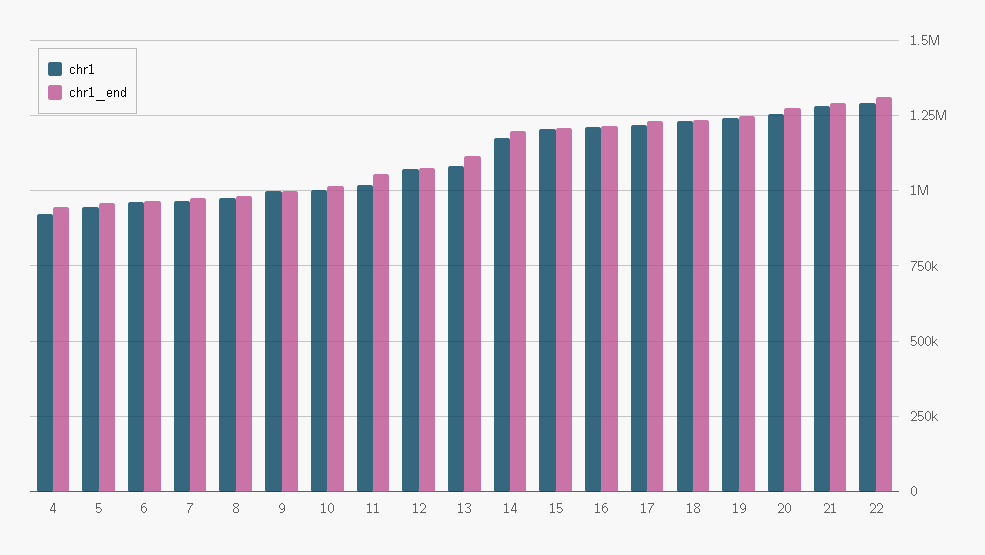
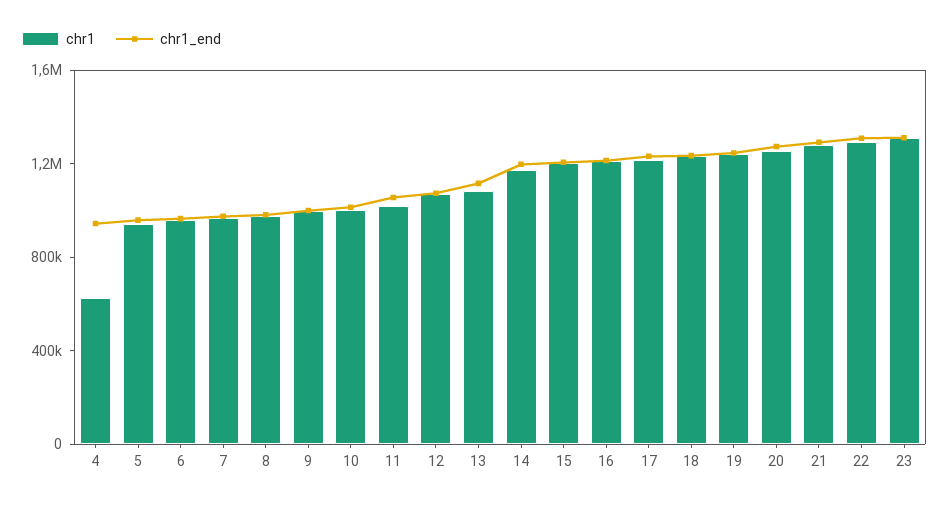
  {
    "chr1": {
-     "4": 925000,
+     "4": 600000,
      "5": 950000,
      "6": 950000,
      "7": 975000,
      "8": 975000,
      "9": 1000000,
      "10": 1000000,
      "11": 1025000,
      "12": 1075000,
      "13": 1075000,
      "14": 1175000,
      "15": 1200000,
      "16": 1200000,
      "17": 1225000,
      "18": 1225000,
      "19": 1250000,
      "20": 1250000,
      "21": 1275000,
-     "22": 1300000
+     "22": 1300000,
+     "23": 1300000
    },
    "chr1_end": {
      "4": 950000,
      "5": 950000,
      "6": 975000,
      "7": 975000,
      "8": 975000,
      "9": 1000000,
      "10": 1025000,
      "11": 1050000,
      "12": 1075000,
      "13": 1125000,
      "14": 1200000,
      "15": 1200000,
      "16": 1225000,
      "17": 1225000,
      "18": 1225000,
      "19": 1250000,
      "20": 1275000,
      "21": 1300000,
-     "22": 1300000
+     "22": 1300000,
+     "23": 1300000
    }
  }

